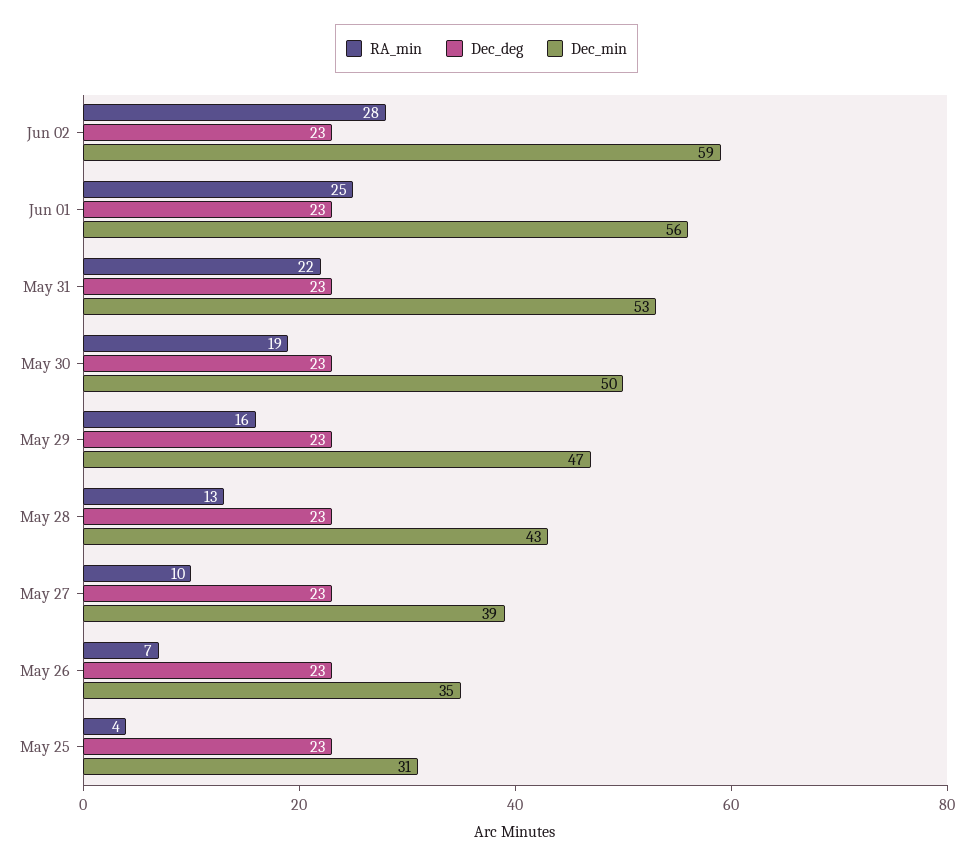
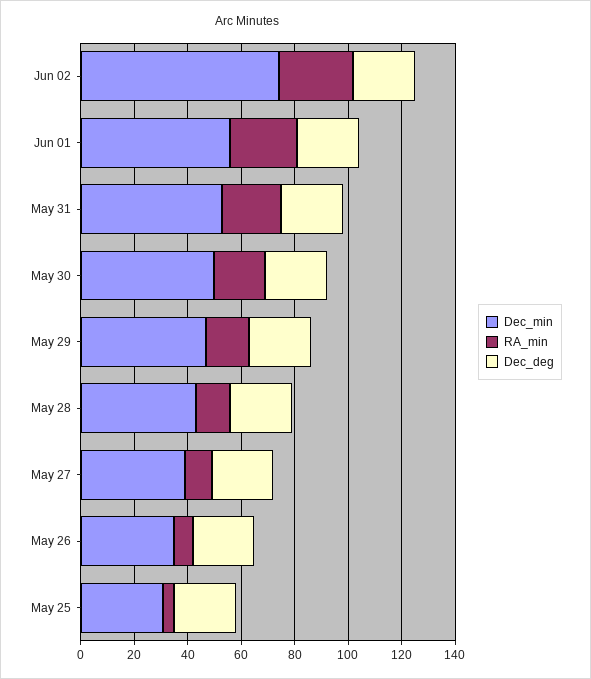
  {
    "RA_min": {
      "Jun 02": 28,
      "Jun 01": 25,
      "May 31": 22,
      "May 30": 19,
      "May 29": 16,
      "May 28": 13,
      "May 27": 10,
      "May 26": 7,
      "May 25": 4
    },
    "Dec_deg": {
      "Jun 02": 23,
      "Jun 01": 23,
      "May 31": 23,
      "May 30": 23,
      "May 29": 23,
      "May 28": 23,
      "May 27": 23,
      "May 26": 23,
      "May 25": 23
    },
    "Dec_min": {
-     "Jun 02": 59,
+     "Jun 02": 75,
      "Jun 01": 56,
      "May 31": 53,
      "May 30": 50,
      "May 29": 47,
      "May 28": 43,
      "May 27": 39,
      "May 26": 35,
      "May 25": 31
    }
  }

